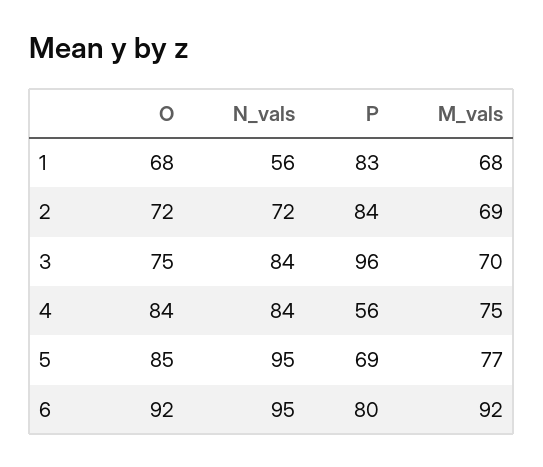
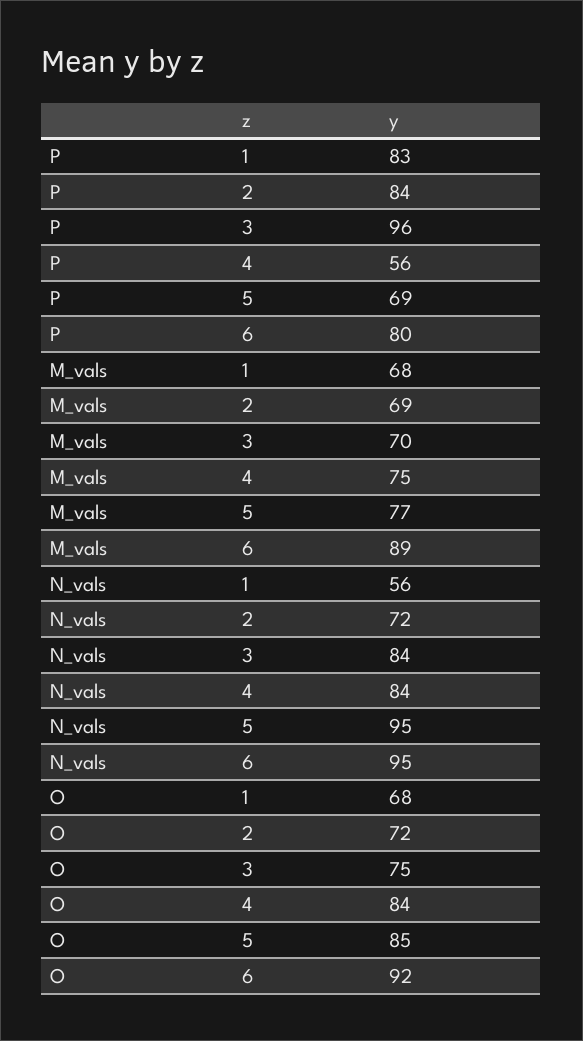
  {
    "O": {
      "1": 68,
      "2": 72,
      "3": 75,
      "4": 84,
      "5": 85,
      "6": 92
    },
    "N_vals": {
      "1": 56,
      "2": 72,
      "3": 84,
      "4": 84,
      "5": 95,
      "6": 95
    },
    "P": {
      "1": 83,
      "2": 84,
      "3": 96,
      "4": 56,
      "5": 69,
      "6": 80
    },
    "M_vals": {
      "1": 68,
      "2": 69,
      "3": 70,
      "4": 75,
      "5": 77,
-     "6": 92
+     "6": 89
    }
  }

